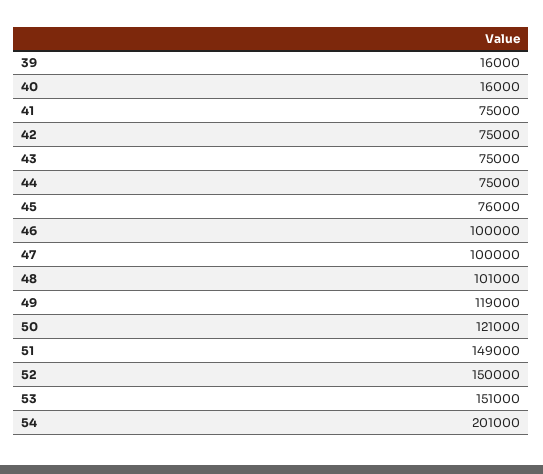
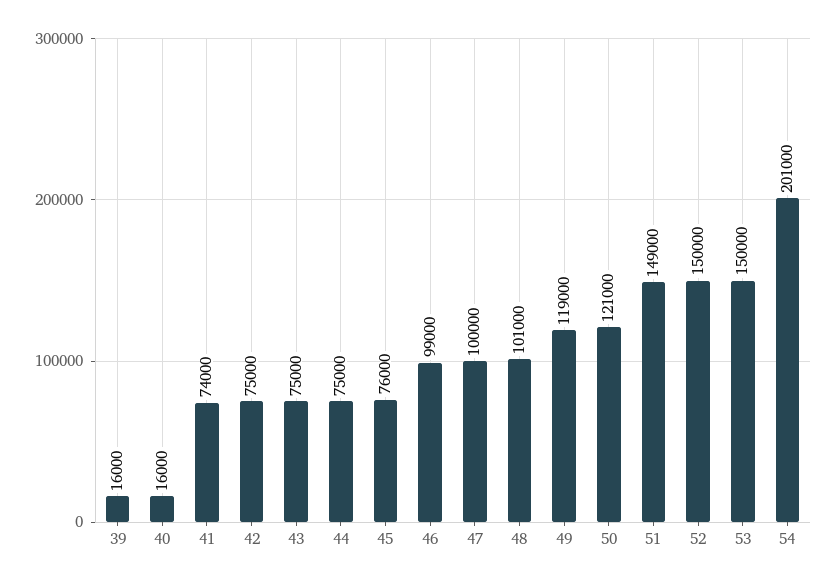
  {
    "39": 16000,
    "40": 16000,
-   "41": 75000,
+   "41": 74000,
    "42": 75000,
    "43": 75000,
    "44": 75000,
    "45": 76000,
-   "46": 100000,
+   "46": 99000,
    "47": 100000,
    "48": 101000,
    "49": 119000,
    "50": 121000,
    "51": 149000,
    "52": 150000,
-   "53": 151000,
+   "53": 150000,
    "54": 201000
  }

